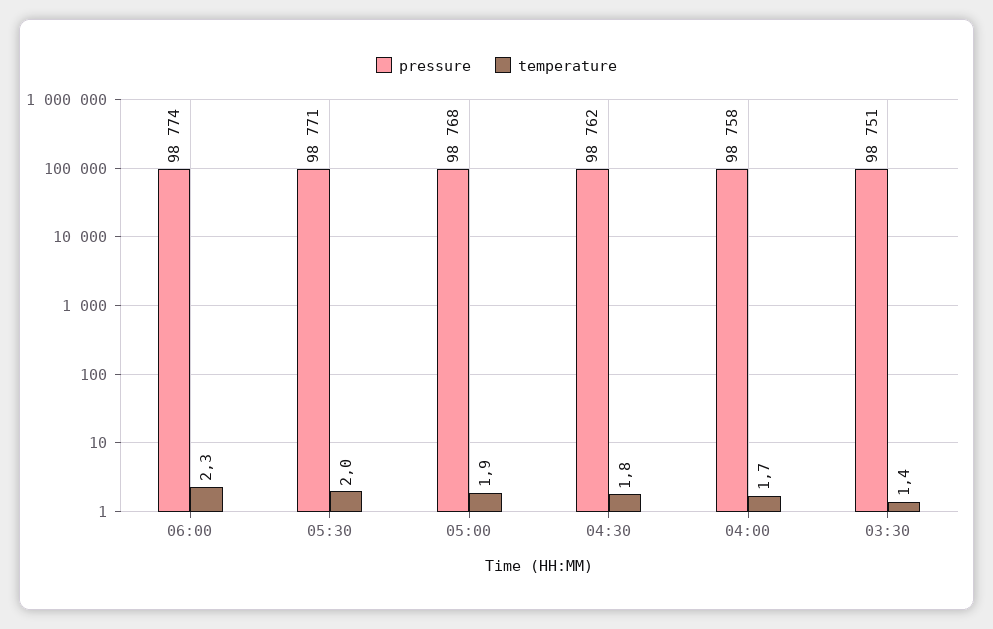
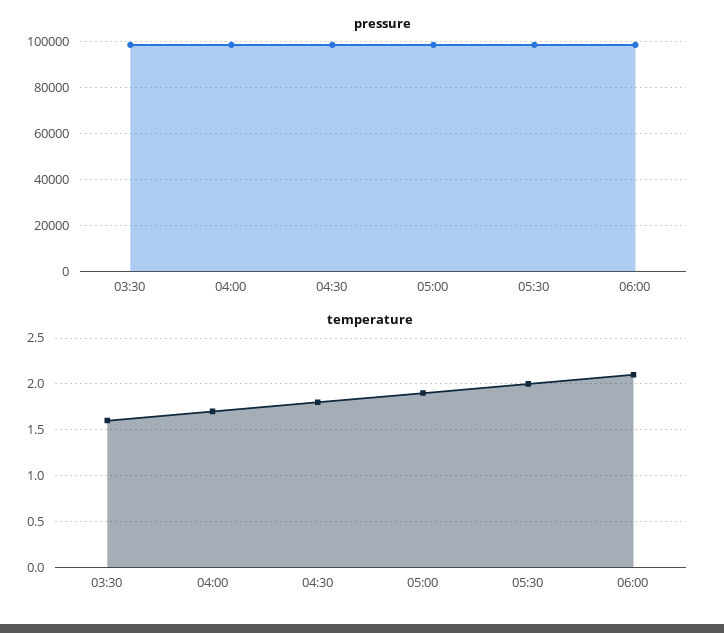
  {
    "pressure": {
      "06:00": 98774,
      "05:30": 98771,
      "05:00": 98768,
      "04:30": 98762,
      "04:00": 98758,
      "03:30": 98751
    },
    "temperature": {
-     "06:00": 2.3,
+     "06:00": 2.1,
      "05:30": 2,
      "05:00": 1.9,
      "04:30": 1.8,
      "04:00": 1.7,
-     "03:30": 1.4
+     "03:30": 1.6
    }
  }

